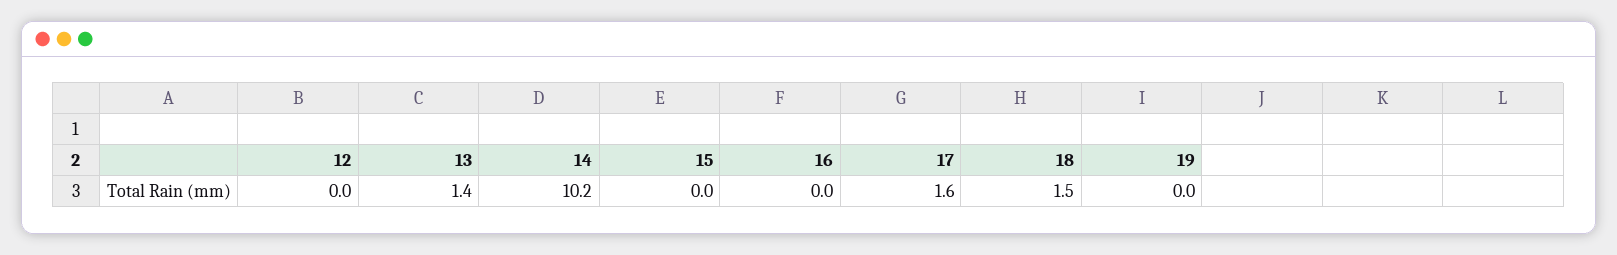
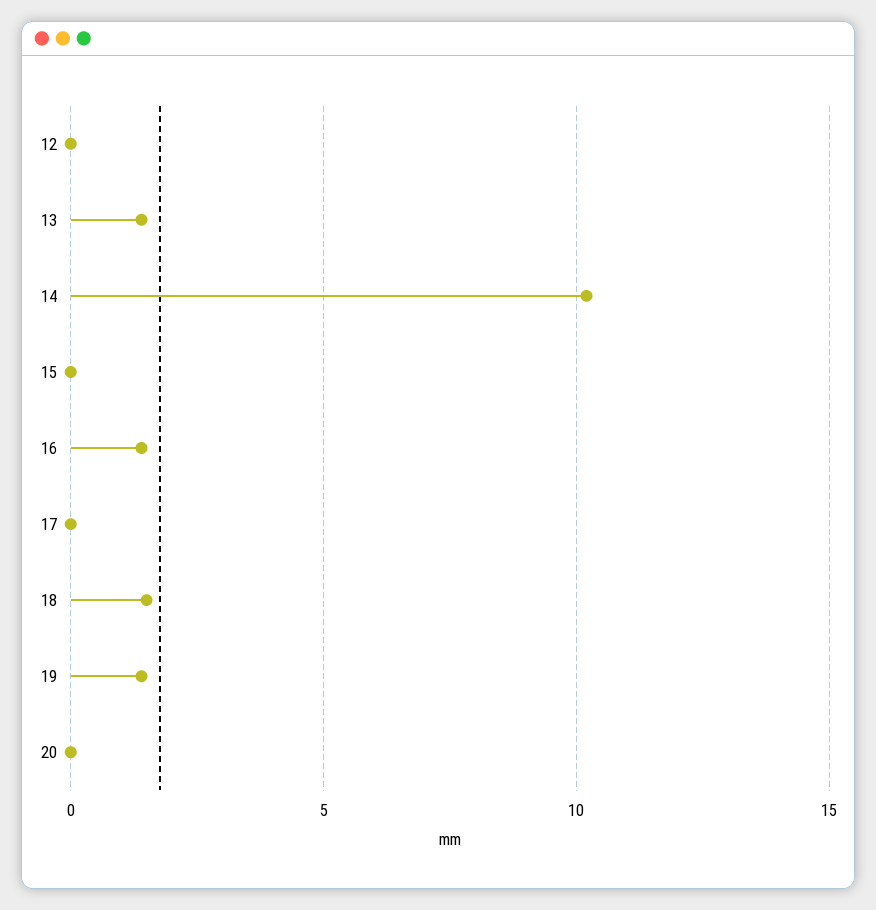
  {
    "12": 0,
    "13": 1.4,
    "14": 10.2,
    "15": 0,
-   "16": 0,
+   "16": 1.5,
-   "17": 1.6,
+   "17": 0,
    "18": 1.5,
-   "19": 0
+   "19": 1.5,
+   "20": 0
  }

